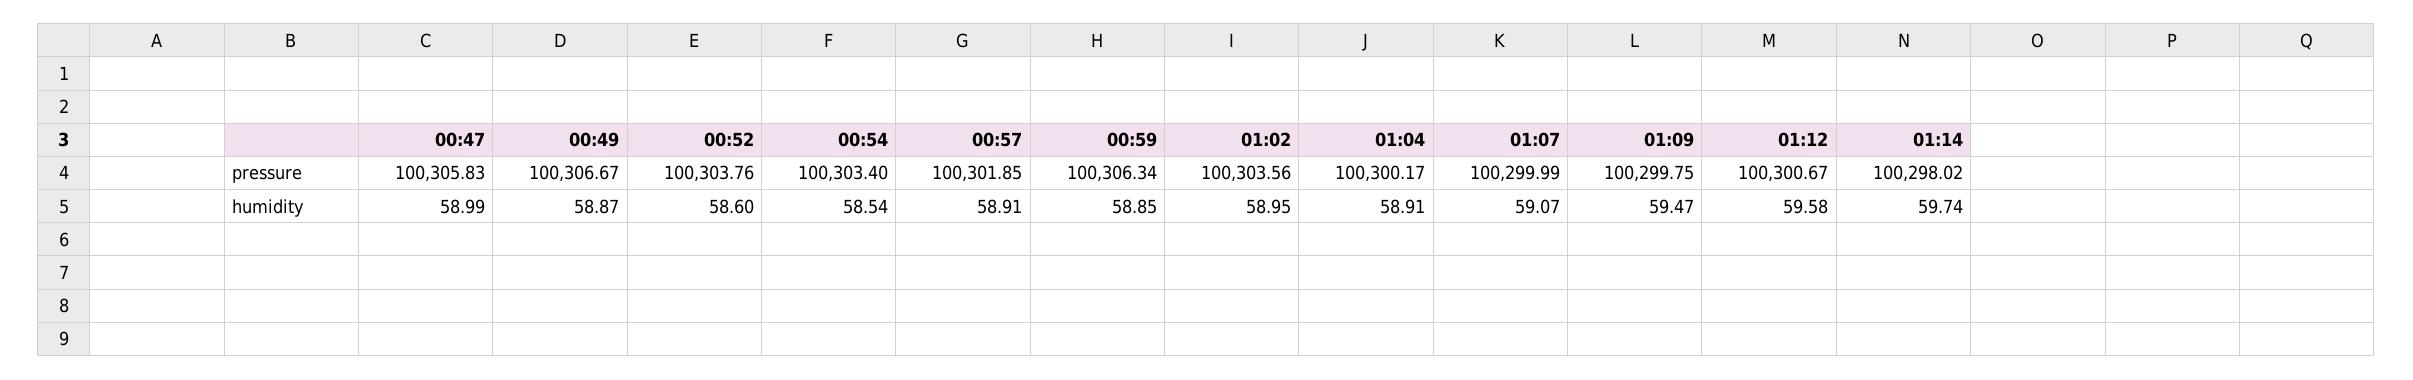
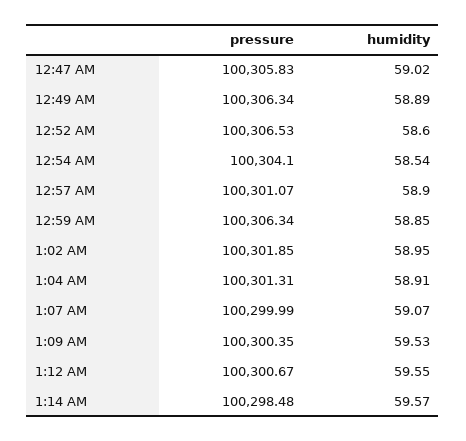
  {
    "00:47": {
      "pressure": 100305.83,
-     "humidity": 58.99
+     "humidity": 59.02
    },
    "00:49": {
-     "pressure": 100306.67,
+     "pressure": 100306.34,
-     "humidity": 58.87
+     "humidity": 58.89
    },
    "00:52": {
-     "pressure": 100303.76,
+     "pressure": 100306.53,
      "humidity": 58.6
    },
    "00:54": {
-     "pressure": 100303.4,
+     "pressure": 100304.1,
      "humidity": 58.54
    },
    "00:57": {
-     "pressure": 100301.85,
+     "pressure": 100301.07,
-     "humidity": 58.91
+     "humidity": 58.9
    },
    "00:59": {
      "pressure": 100306.34,
      "humidity": 58.85
    },
    "01:02": {
-     "pressure": 100303.56,
+     "pressure": 100301.85,
      "humidity": 58.95
    },
    "01:04": {
-     "pressure": 100300.17,
+     "pressure": 100301.31,
      "humidity": 58.91
    },
    "01:07": {
      "pressure": 100299.99,
      "humidity": 59.07
    },
    "01:09": {
-     "pressure": 100299.75,
+     "pressure": 100300.35,
-     "humidity": 59.47
+     "humidity": 59.53
    },
    "01:12": {
      "pressure": 100300.67,
-     "humidity": 59.58
+     "humidity": 59.55
    },
    "01:14": {
-     "pressure": 100298.02,
+     "pressure": 100298.48,
-     "humidity": 59.74
+     "humidity": 59.57
    }
  }

